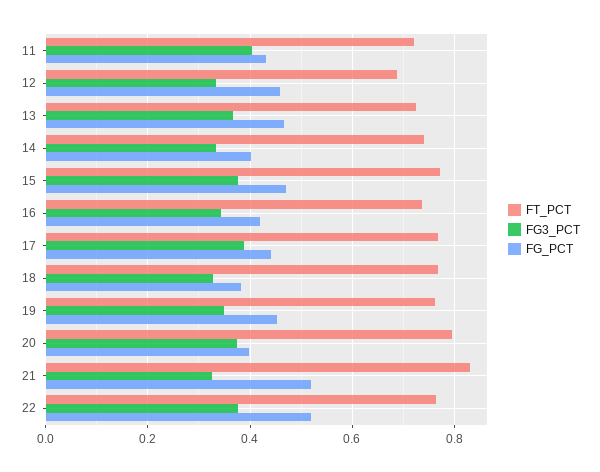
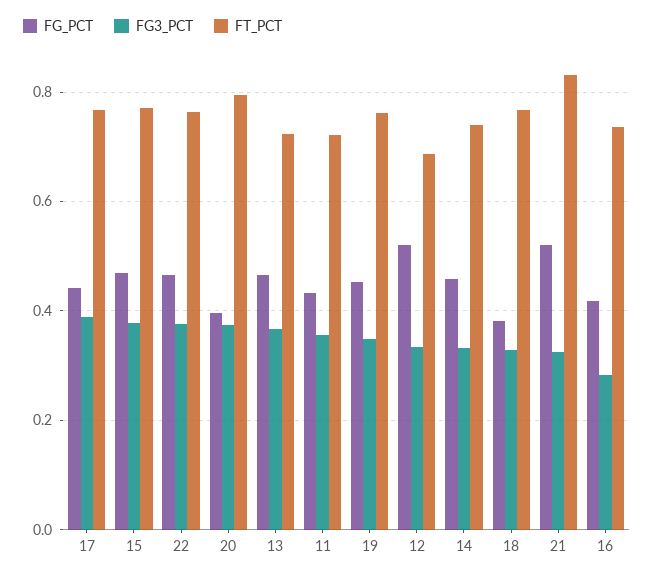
  {
    "FT_PCT": {
      "11": 0.72,
      "12": 0.68,
      "13": 0.72,
      "14": 0.74,
      "15": 0.78,
      "16": 0.74,
      "17": 0.76,
      "18": 0.76,
      "19": 0.76,
      "20": 0.8,
      "21": 0.84,
      "22": 0.76
    },
    "FG3_PCT": {
-     "11": 0.4,
+     "11": 0.36,
      "12": 0.34,
      "13": 0.36,
      "14": 0.34,
      "15": 0.38,
-     "16": 0.34,
+     "16": 0.28,
      "17": 0.38,
      "18": 0.32,
      "19": 0.34,
      "20": 0.38,
      "21": 0.32,
      "22": 0.38
    },
    "FG_PCT": {
      "11": 0.44,
-     "12": 0.46,
+     "12": 0.52,
      "13": 0.46,
-     "14": 0.4,
+     "14": 0.46,
      "15": 0.48,
      "16": 0.42,
      "17": 0.44,
      "18": 0.38,
      "19": 0.46,
      "20": 0.4,
      "21": 0.52,
-     "22": 0.52
+     "22": 0.46
    }
  }

